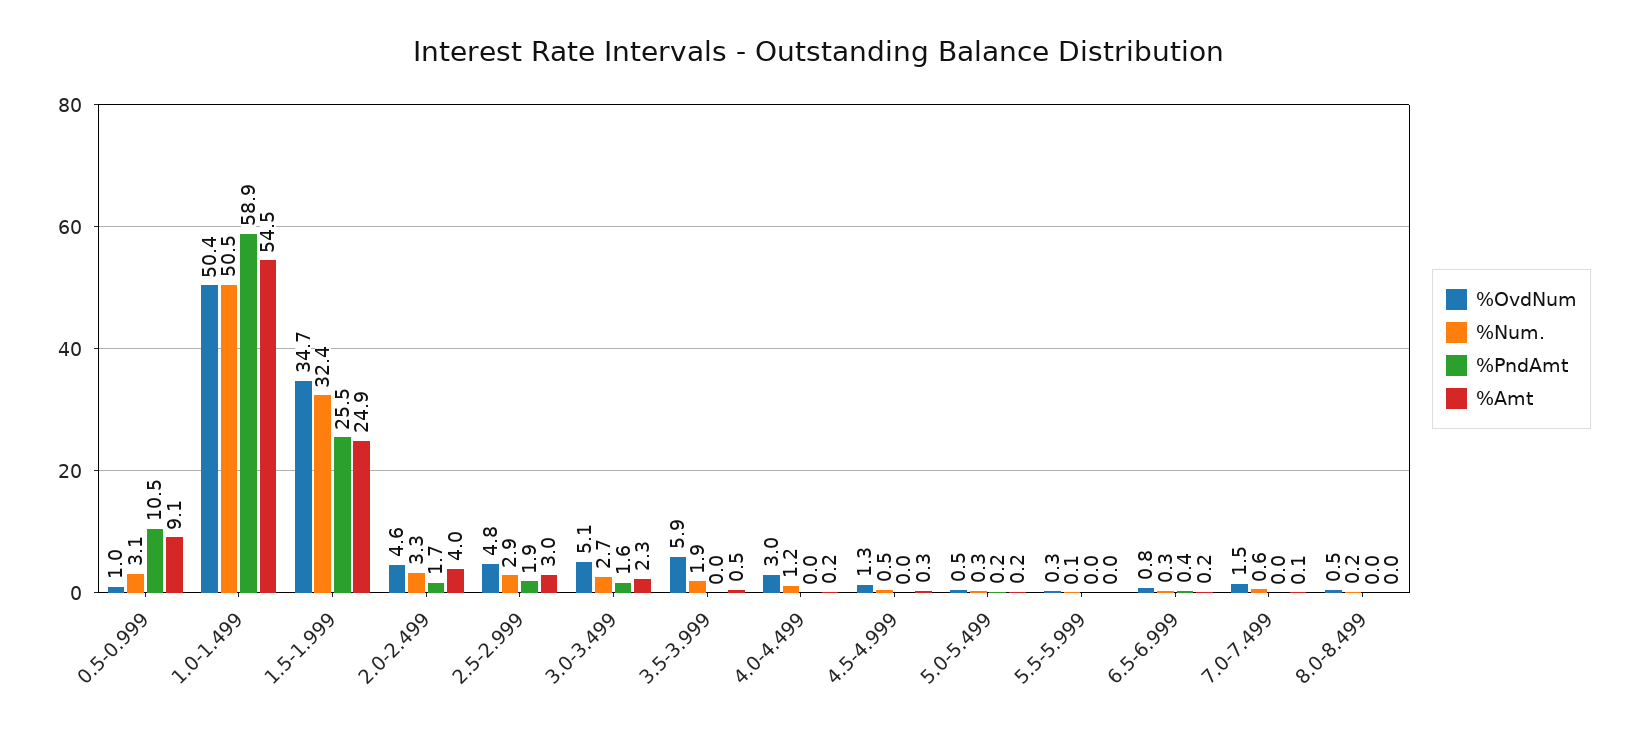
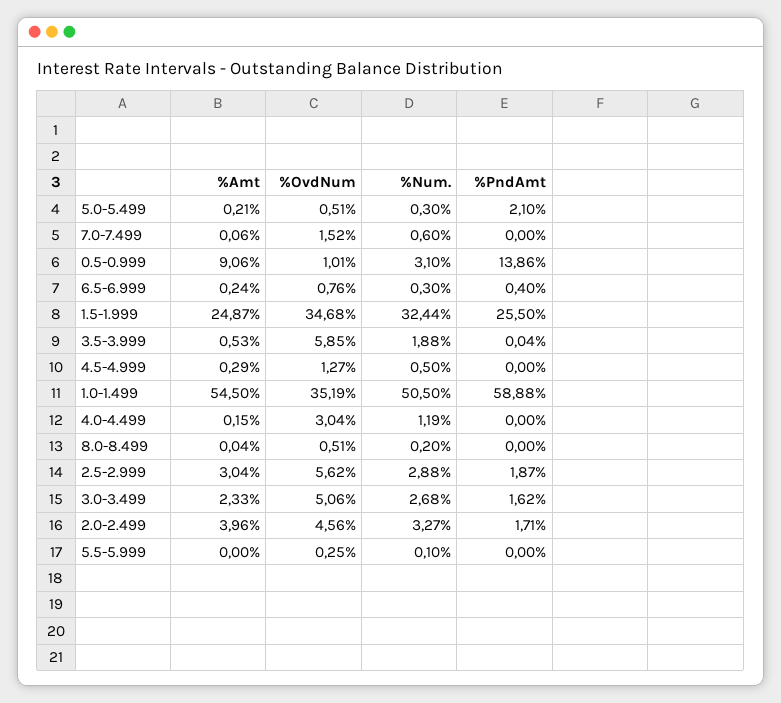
  {
    "%OvdNum": {
      "0.5-0.999": 1.01,
-     "1.0-1.499": 50.4,
+     "1.0-1.499": 35.19,
      "1.5-1.999": 34.68,
      "2.0-2.499": 4.56,
-     "2.5-2.999": 4.8,
+     "2.5-2.999": 5.62,
      "3.0-3.499": 5.06,
      "3.5-3.999": 5.85,
      "4.0-4.499": 3.04,
      "4.5-4.999": 1.27,
      "5.0-5.499": 0.51,
      "5.5-5.999": 0.25,
      "6.5-6.999": 0.76,
      "7.0-7.499": 1.52,
      "8.0-8.499": 0.51
    },
    "%Num.": {
      "0.5-0.999": 3.1,
      "1.0-1.499": 50.5,
      "1.5-1.999": 32.44,
      "2.0-2.499": 3.27,
      "2.5-2.999": 2.88,
      "3.0-3.499": 2.68,
      "3.5-3.999": 1.88,
      "4.0-4.499": 1.19,
      "4.5-4.999": 0.5,
      "5.0-5.499": 0.3,
      "5.5-5.999": 0.1,
      "6.5-6.999": 0.3,
      "7.0-7.499": 0.6,
      "8.0-8.499": 0.2
    },
    "%PndAmt": {
-     "0.5-0.999": 10.5,
+     "0.5-0.999": 13.86,
      "1.0-1.499": 58.88,
      "1.5-1.999": 25.5,
      "2.0-2.499": 1.71,
      "2.5-2.999": 1.87,
      "3.0-3.499": 1.62,
      "3.5-3.999": 0.04,
      "4.0-4.499": 0,
      "4.5-4.999": 0,
-     "5.0-5.499": 0.2,
+     "5.0-5.499": 2.1,
      "5.5-5.999": 0,
      "6.5-6.999": 0.4,
      "7.0-7.499": 0,
      "8.0-8.499": 0
    },
    "%Amt": {
      "0.5-0.999": 9.06,
      "1.0-1.499": 54.5,
      "1.5-1.999": 24.87,
      "2.0-2.499": 3.96,
      "2.5-2.999": 3.04,
      "3.0-3.499": 2.33,
      "3.5-3.999": 0.53,
      "4.0-4.499": 0.15,
      "4.5-4.999": 0.29,
      "5.0-5.499": 0.21,
      "5.5-5.999": 0,
      "6.5-6.999": 0.24,
      "7.0-7.499": 0.06,
      "8.0-8.499": 0.04
    }
  }

